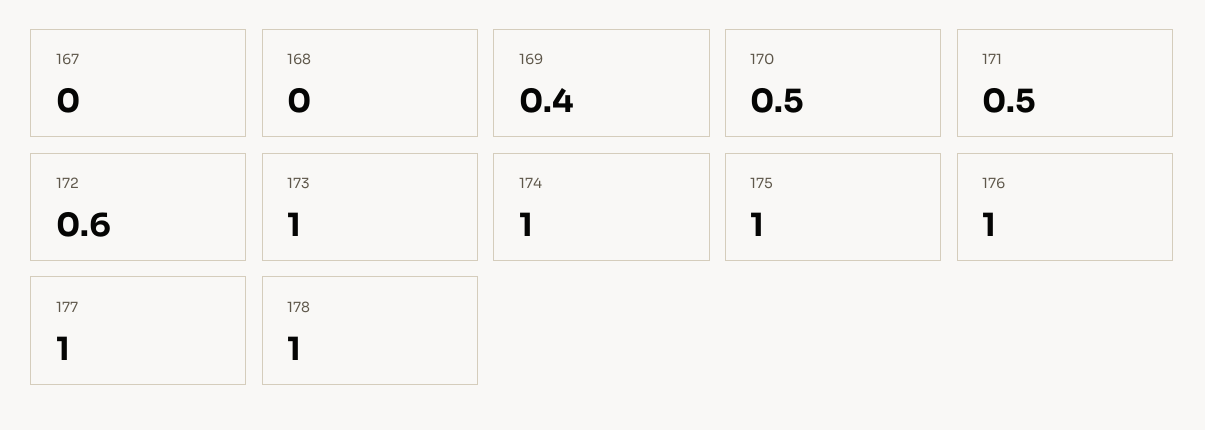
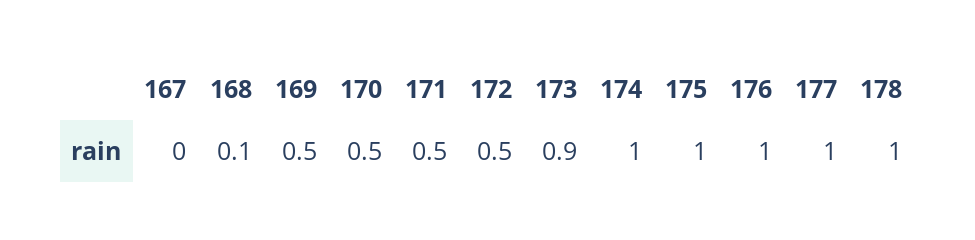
  {
    "167": 0,
-   "168": 0,
+   "168": 0.1,
-   "169": 0.4,
+   "169": 0.5,
    "170": 0.5,
    "171": 0.5,
-   "172": 0.6,
+   "172": 0.5,
-   "173": 1,
+   "173": 0.9,
    "174": 1,
    "175": 1,
    "176": 1,
    "177": 1,
    "178": 1
  }

